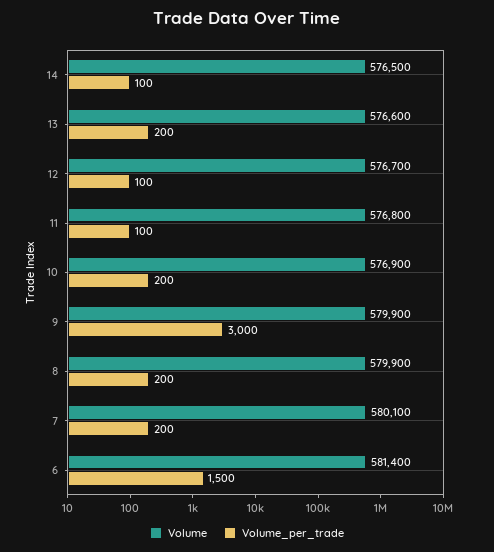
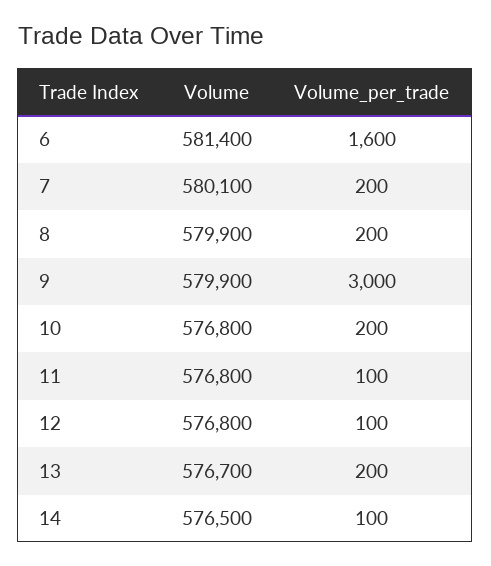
  {
    "Volume": {
      "14": 576500,
-     "13": 576600,
+     "13": 576700,
-     "12": 576700,
+     "12": 576800,
      "11": 576800,
-     "10": 576900,
+     "10": 576800,
      "9": 579900,
      "8": 579900,
      "7": 580100,
      "6": 581400
    },
    "Volume_per_trade": {
      "14": 100,
      "13": 200,
      "12": 100,
      "11": 100,
      "10": 200,
      "9": 3000,
      "8": 200,
      "7": 200,
-     "6": 1500
+     "6": 1600
    }
  }

